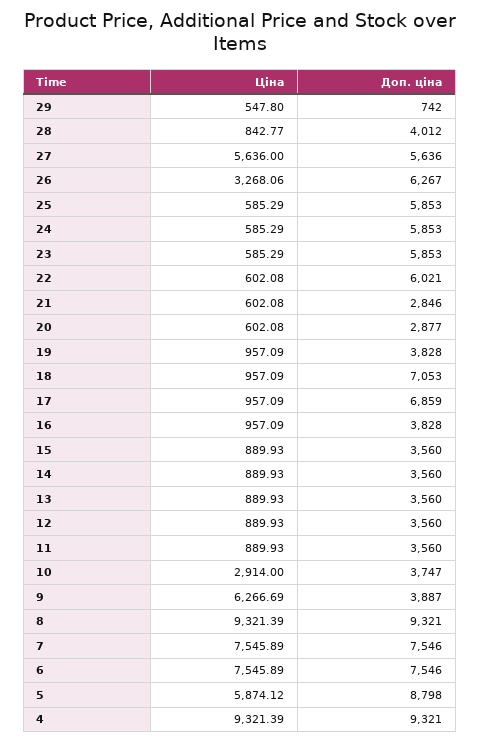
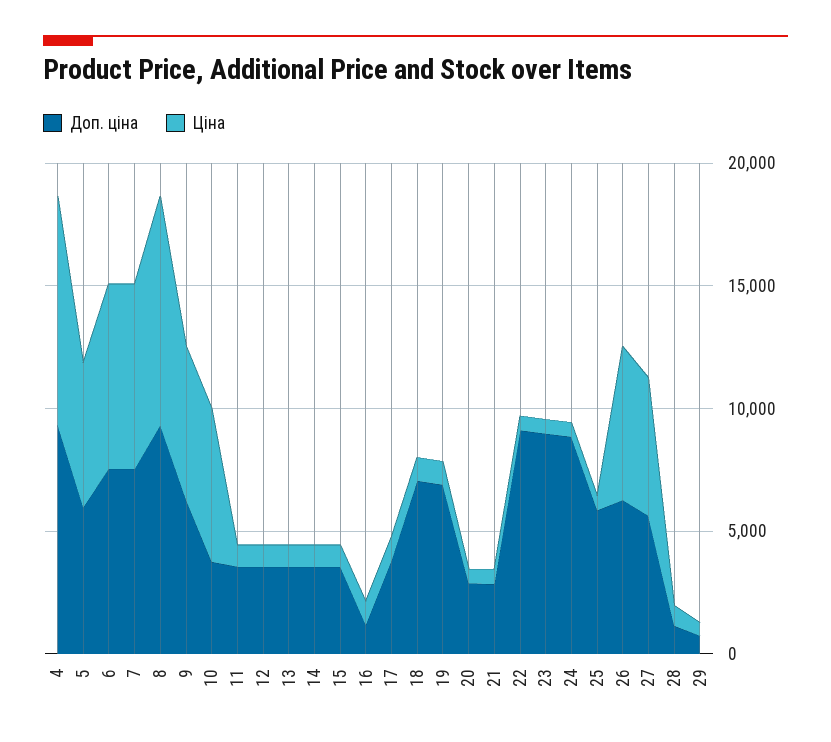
  {
    "Ціна": {
      "29": 547.8,
      "28": 842.77,
      "27": 5636,
-     "26": 3268.06,
+     "26": 6000,
      "25": 585.29,
      "24": 585.29,
      "23": 585.29,
      "22": 602.08,
      "21": 602.08,
      "20": 602.08,
      "19": 957.09,
      "18": 957.09,
      "17": 957.09,
      "16": 957.09,
      "15": 889.93,
      "14": 889.93,
      "13": 889.93,
      "12": 889.93,
      "11": 889.93,
-     "10": 2914,
+     "10": 6000,
      "9": 6266.69,
      "8": 9321.39,
      "7": 7545.89,
      "6": 7545.89,
      "5": 5874.12,
      "4": 9321.39
    },
    "Доп. ціна": {
      "29": 742,
-     "28": 4012,
+     "28": 1000,
      "27": 5636,
      "26": 6267,
      "25": 5853,
-     "24": 5853,
+     "24": 9000,
-     "23": 5853,
+     "23": 9000,
-     "22": 6021,
+     "22": 9000,
      "21": 2846,
      "20": 2877,
-     "19": 3828,
+     "19": 7000,
      "18": 7053,
-     "17": 6859,
+     "17": 4000,
-     "16": 3828,
+     "16": 1000,
      "15": 3560,
      "14": 3560,
      "13": 3560,
      "12": 3560,
      "11": 3560,
      "10": 3747,
-     "9": 3887,
+     "9": 6000,
      "8": 9321,
      "7": 7546,
      "6": 7546,
-     "5": 8798,
+     "5": 6000,
      "4": 9321
    }
  }

